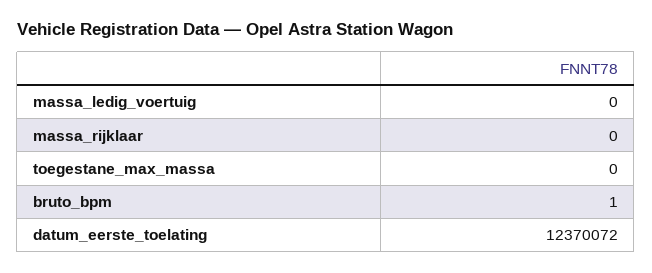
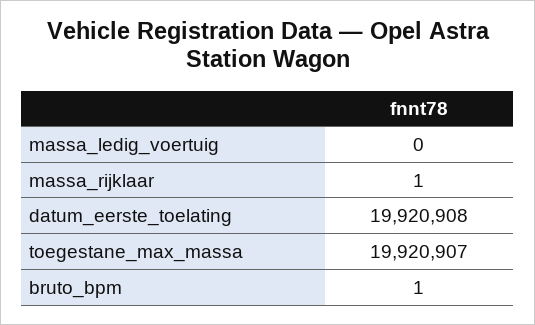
  {
    "massa_ledig_voertuig": 0,
-   "massa_rijklaar": 0,
+   "massa_rijklaar": 1,
-   "toegestane_max_massa": 0,
+   "toegestane_max_massa": 19920907,
    "bruto_bpm": 1,
-   "datum_eerste_toelating": 12370072
+   "datum_eerste_toelating": 19920908
  }

